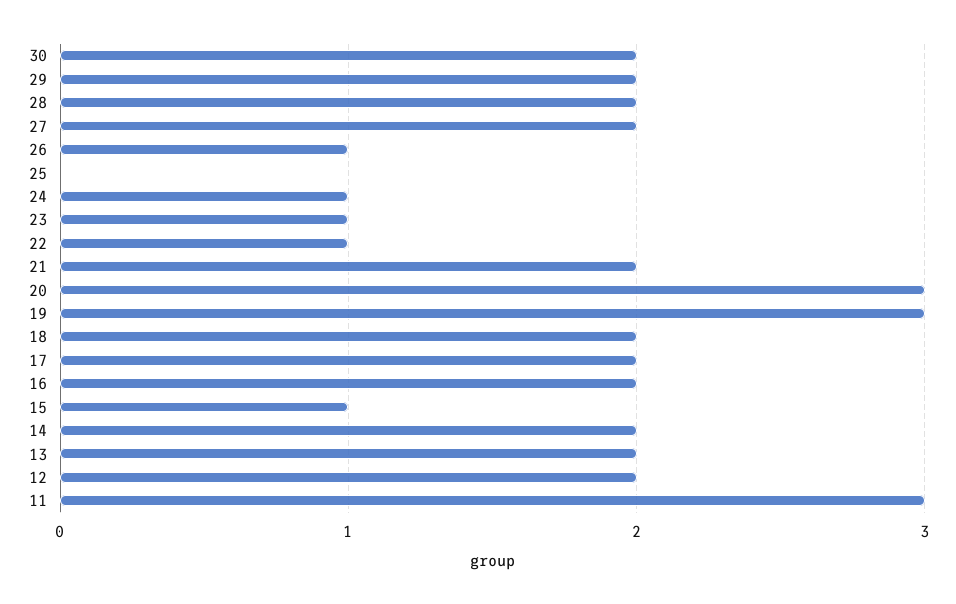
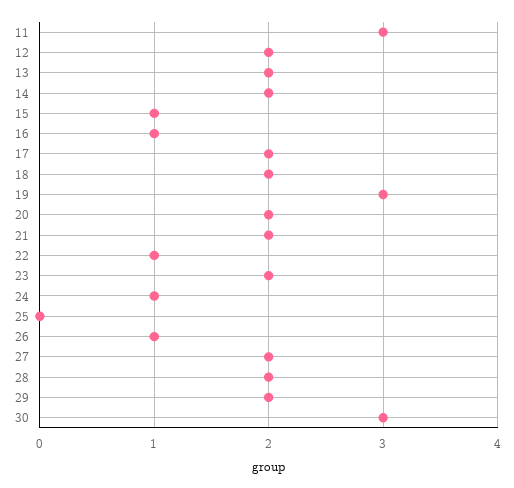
  {
-   "30": 2,
+   "30": 3,
    "29": 2,
    "28": 2,
    "27": 2,
    "26": 1,
    "25": 0,
    "24": 1,
-   "23": 1,
+   "23": 2,
    "22": 1,
    "21": 2,
-   "20": 3,
+   "20": 2,
    "19": 3,
    "18": 2,
    "17": 2,
-   "16": 2,
+   "16": 1,
    "15": 1,
    "14": 2,
    "13": 2,
    "12": 2,
    "11": 3
  }

